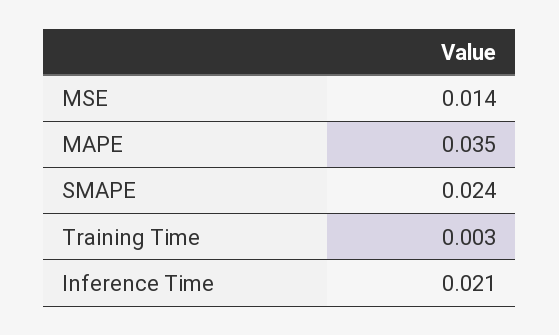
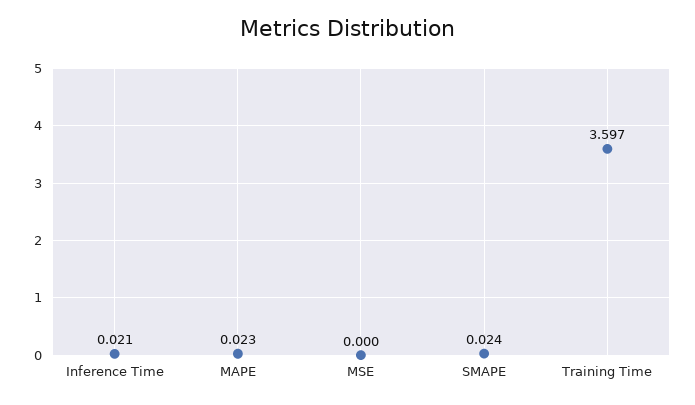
  {
-   "MSE": 0.014,
+   "MSE": 0,
-   "MAPE": 0.035,
+   "MAPE": 0.023,
    "SMAPE": 0.024,
-   "Training Time": 0.003,
+   "Training Time": 3.597,
    "Inference Time": 0.021
  }

